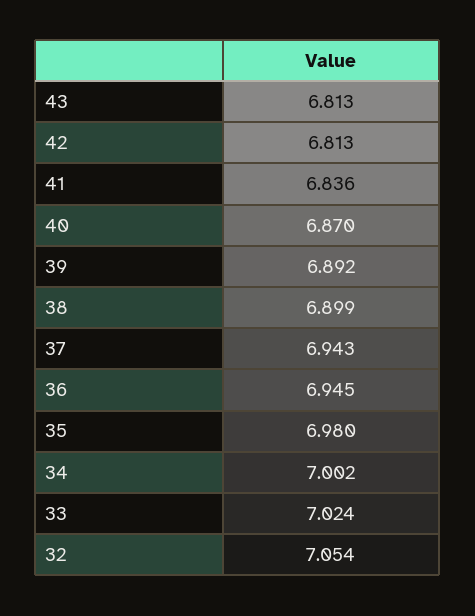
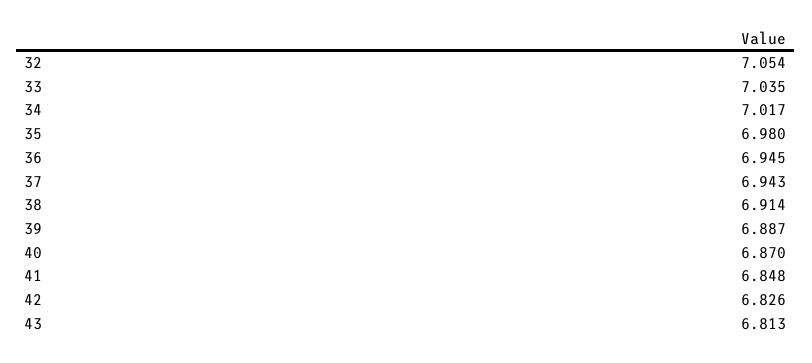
  {
    "43": 6.813,
-   "42": 6.813,
+   "42": 6.826,
-   "41": 6.836,
+   "41": 6.848,
    "40": 6.87,
-   "39": 6.892,
+   "39": 6.887,
-   "38": 6.899,
+   "38": 6.914,
    "37": 6.943,
    "36": 6.945,
    "35": 6.98,
-   "34": 7.002,
+   "34": 7.017,
-   "33": 7.024,
+   "33": 7.035,
    "32": 7.054
  }

